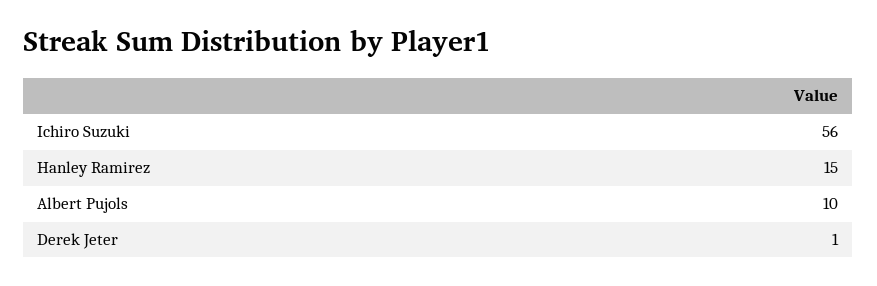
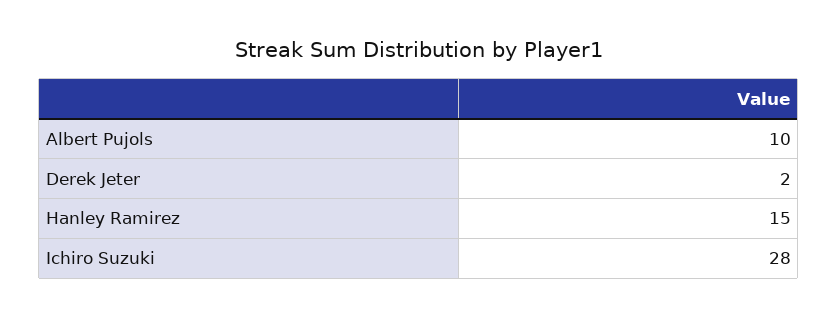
  {
-   "Ichiro Suzuki": 56,
+   "Ichiro Suzuki": 28,
    "Hanley Ramirez": 15,
    "Albert Pujols": 10,
-   "Derek Jeter": 1
+   "Derek Jeter": 2
  }

